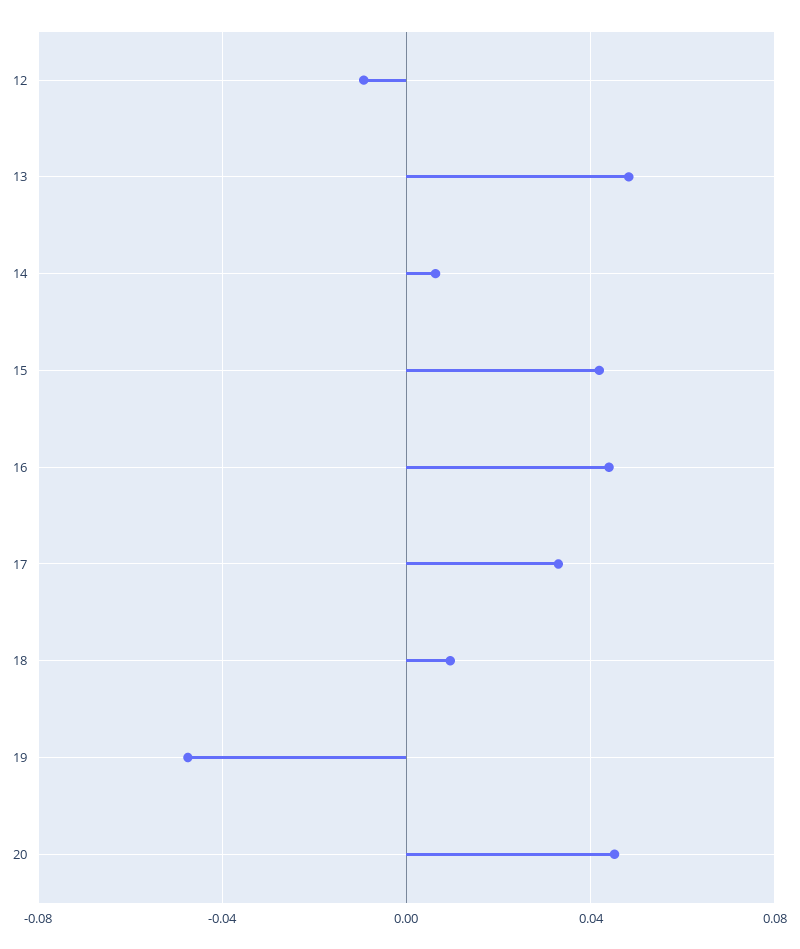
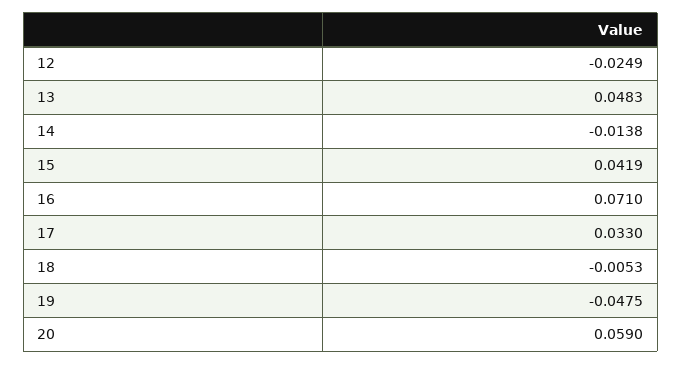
  {
-   "12": -0.01,
+   "12": -0.0249,
    "13": 0.0483,
-   "14": 0.005,
+   "14": -0.0138,
    "15": 0.0419,
-   "16": 0.045,
+   "16": 0.071,
    "17": 0.033,
-   "18": 0.01,
+   "18": -0.0053,
    "19": -0.0475,
-   "20": 0.045
+   "20": 0.059
  }

